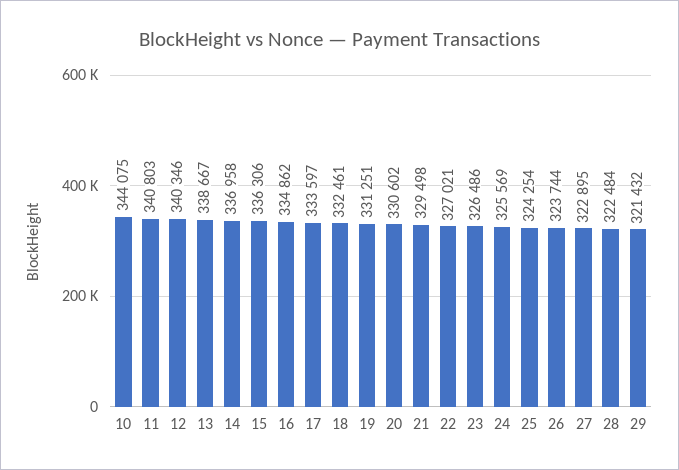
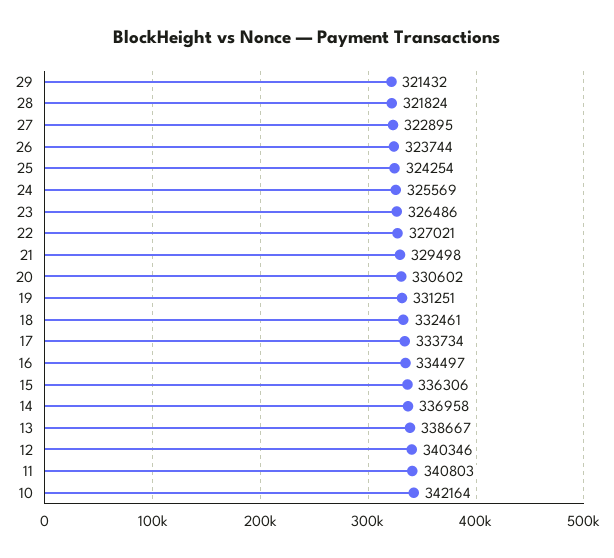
  {
-   "10": 344075,
+   "10": 342164,
    "11": 340803,
    "12": 340346,
    "13": 338667,
    "14": 336958,
    "15": 336306,
-   "16": 334862,
+   "16": 334497,
-   "17": 333597,
+   "17": 333734,
    "18": 332461,
    "19": 331251,
    "20": 330602,
    "21": 329498,
    "22": 327021,
    "23": 326486,
    "24": 325569,
    "25": 324254,
    "26": 323744,
    "27": 322895,
-   "28": 322484,
+   "28": 321824,
    "29": 321432
  }

